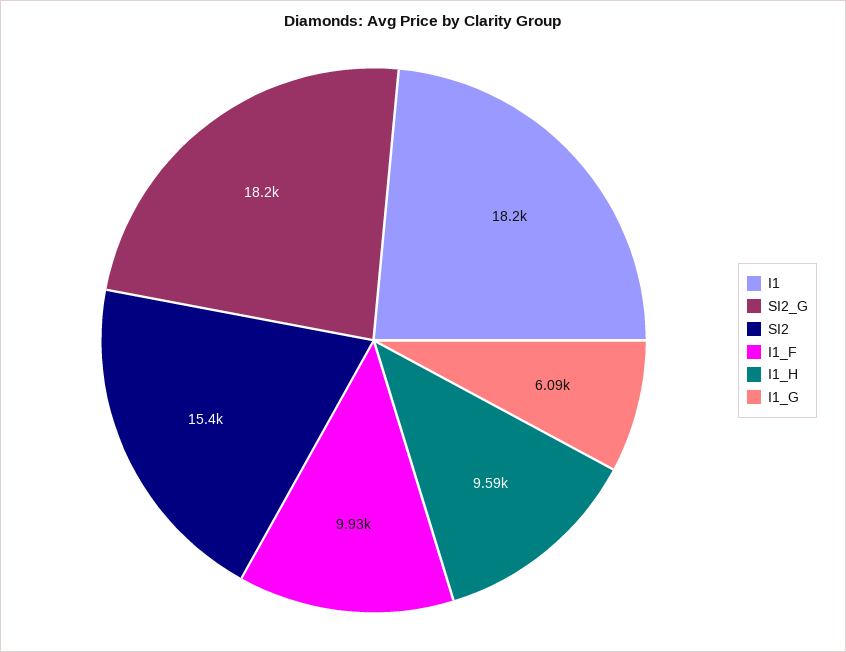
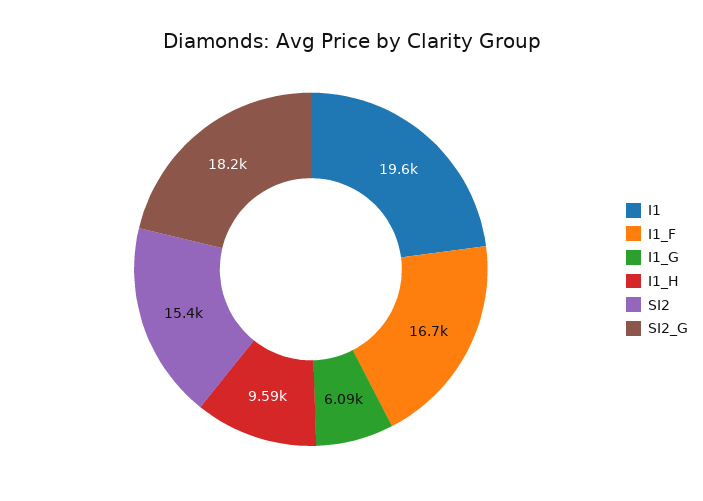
  {
-   "I1": 18200,
+   "I1": 19600,
    "SI2_G": 18200,
    "SI2": 15400,
-   "I1_F": 9930,
+   "I1_F": 16700,
    "I1_H": 9590,
    "I1_G": 6090
  }

